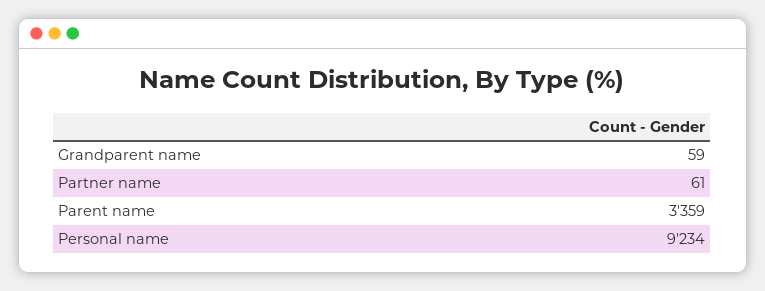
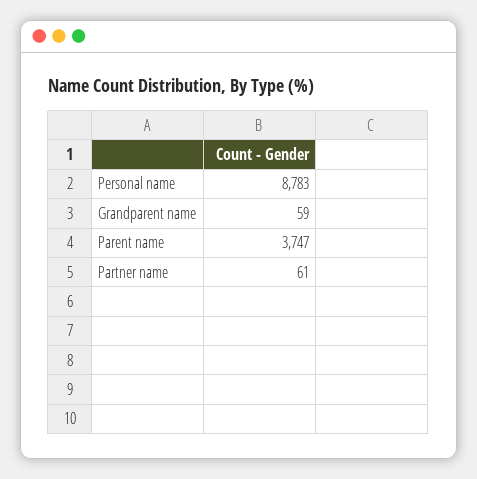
  {
    "Grandparent name": 59,
    "Partner name": 61,
-   "Parent name": 3359,
+   "Parent name": 3747,
-   "Personal name": 9234
+   "Personal name": 8783
  }

